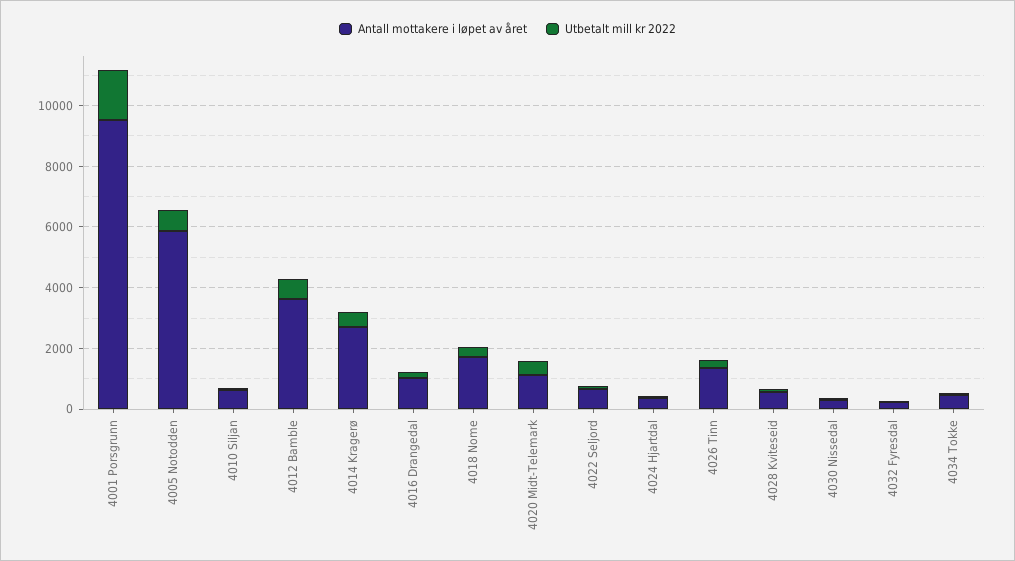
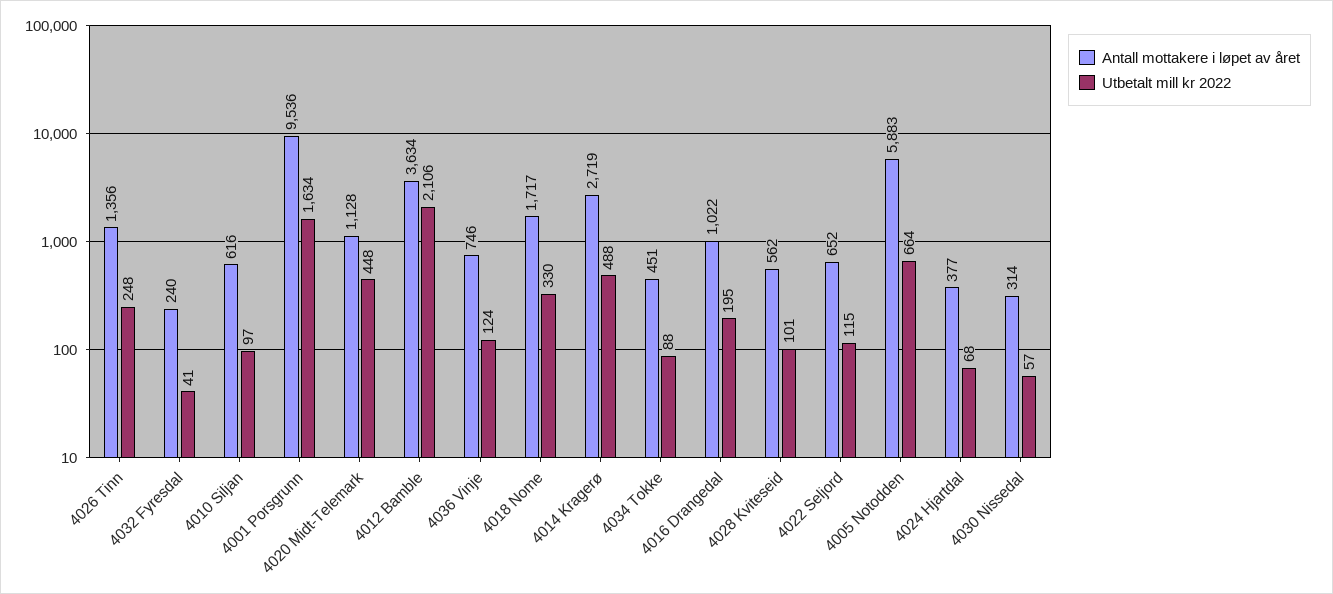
  {
    "Antall mottakere i løpet av året": {
      "4001 Porsgrunn": 9536,
      "4005 Notodden": 5883,
      "4010 Siljan": 616,
      "4012 Bamble": 3634,
      "4014 Kragerø": 2719,
      "4016 Drangedal": 1022,
      "4018 Nome": 1717,
      "4020 Midt-Telemark": 1128,
      "4022 Seljord": 652,
      "4024 Hjartdal": 377,
      "4026 Tinn": 1356,
      "4028 Kviteseid": 562,
      "4030 Nissedal": 314,
      "4032 Fyresdal": 240,
-     "4034 Tokke": 451
+     "4034 Tokke": 451,
+     "4036 Vinje": 746
    },
    "Utbetalt mill kr 2022": {
      "4001 Porsgrunn": 1634,
      "4005 Notodden": 664,
      "4010 Siljan": 97,
-     "4012 Bamble": 500,
+     "4012 Bamble": 2106,
      "4014 Kragerø": 488,
      "4016 Drangedal": 195,
      "4018 Nome": 330,
      "4020 Midt-Telemark": 448,
      "4022 Seljord": 115,
      "4024 Hjartdal": 68,
      "4026 Tinn": 248,
      "4028 Kviteseid": 101,
      "4030 Nissedal": 57,
      "4032 Fyresdal": 41,
-     "4034 Tokke": 88
+     "4034 Tokke": 88,
+     "4036 Vinje": 124
    }
  }

